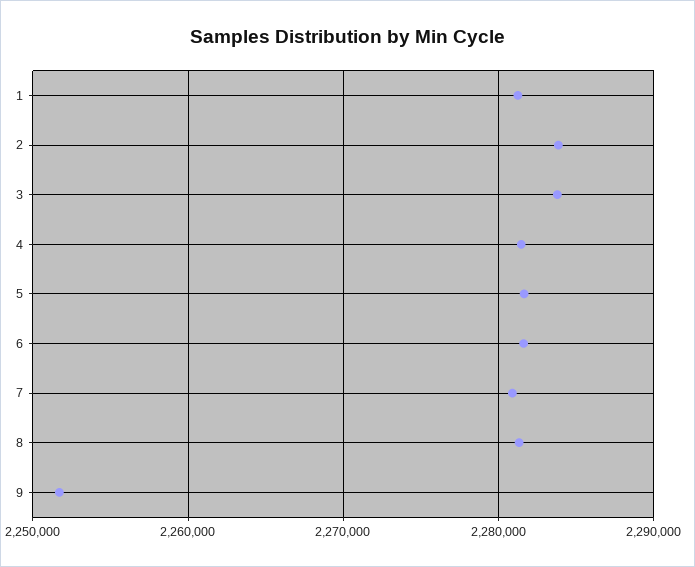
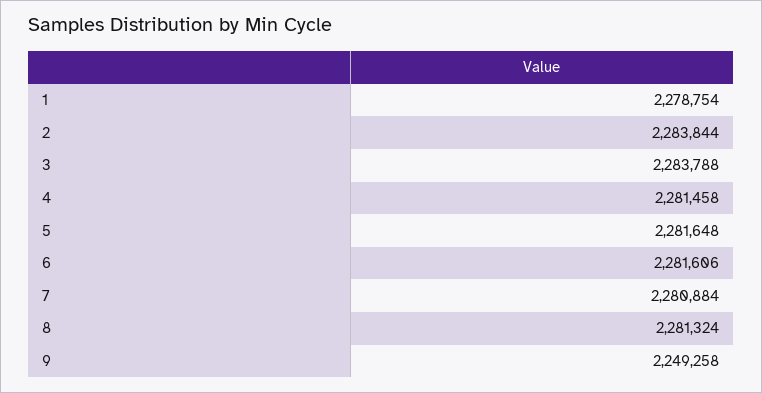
  {
-   "1": 2281000,
+   "1": 2278754,
    "2": 2283844,
    "3": 2283788,
    "4": 2281458,
    "5": 2281648,
    "6": 2281606,
    "7": 2280884,
    "8": 2281324,
-   "9": 2252000
+   "9": 2249258
  }

